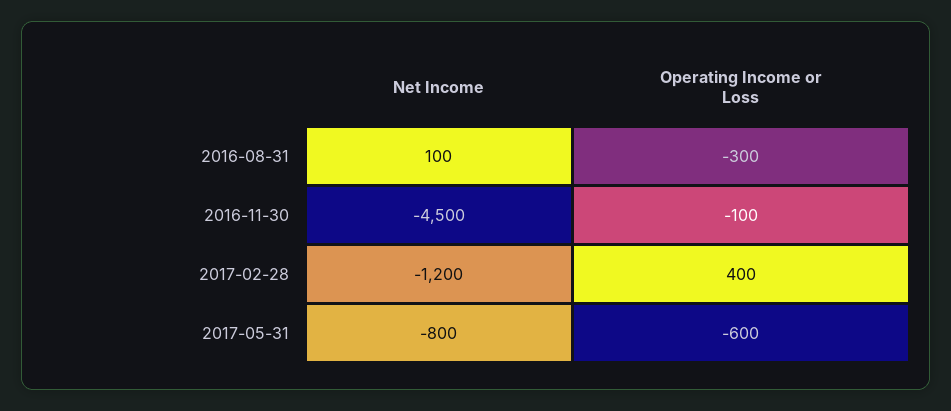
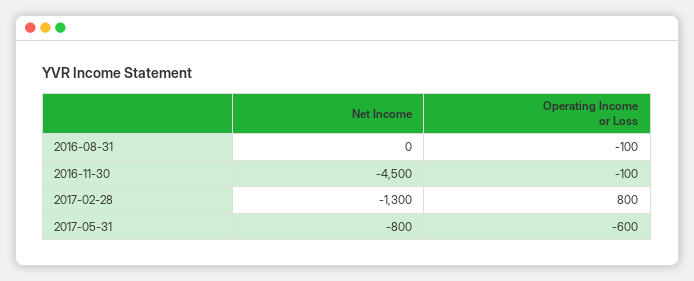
  {
    "Net Income": {
-     "2016-08-31": 100,
+     "2016-08-31": 0,
      "2016-11-30": -4500,
-     "2017-02-28": -1200,
+     "2017-02-28": -1300,
      "2017-05-31": -800
    },
    "Operating Income or Loss": {
-     "2016-08-31": -300,
+     "2016-08-31": -100,
      "2016-11-30": -100,
-     "2017-02-28": 400,
+     "2017-02-28": 800,
      "2017-05-31": -600
    }
  }

